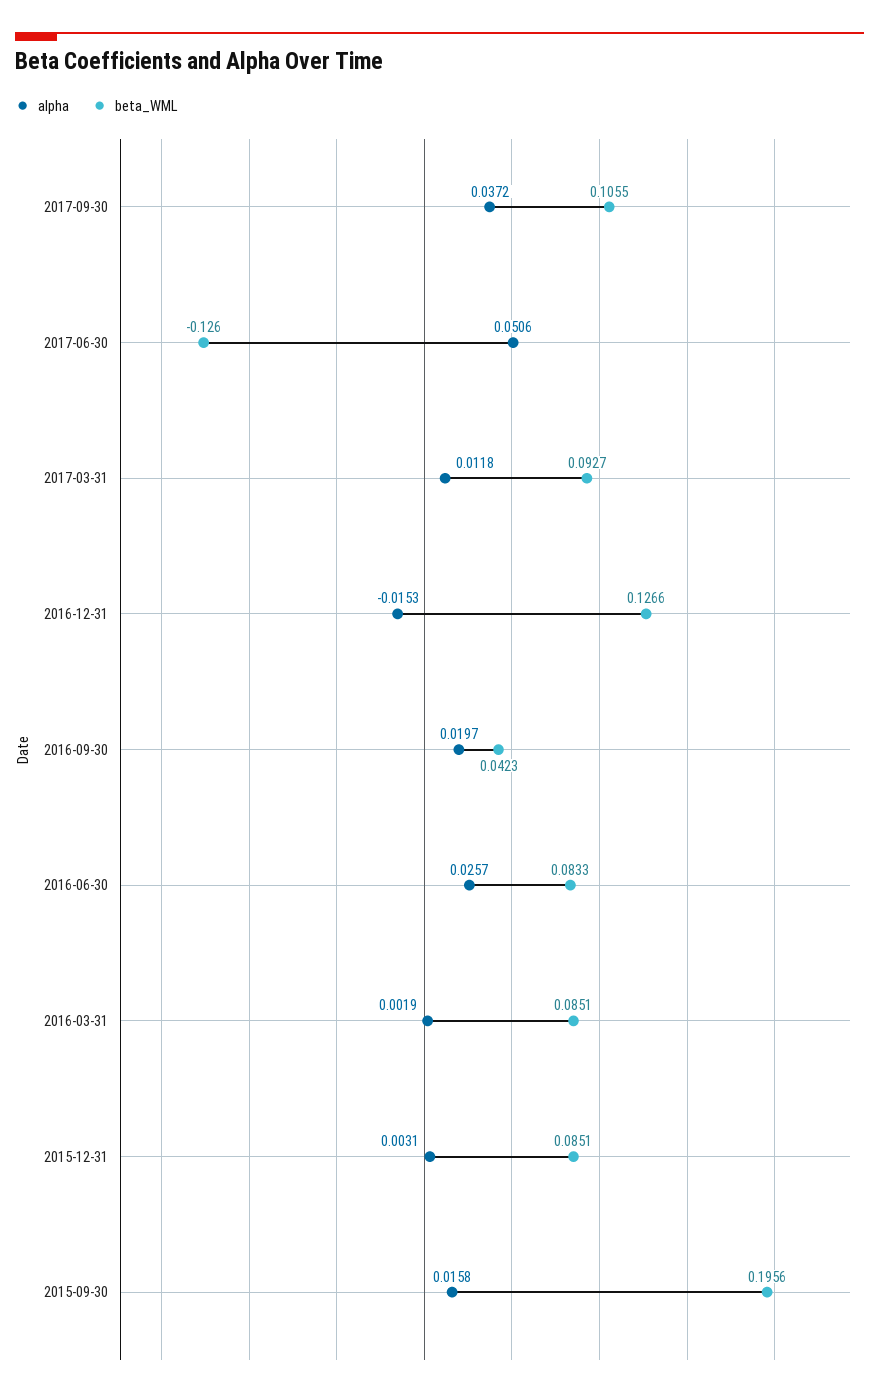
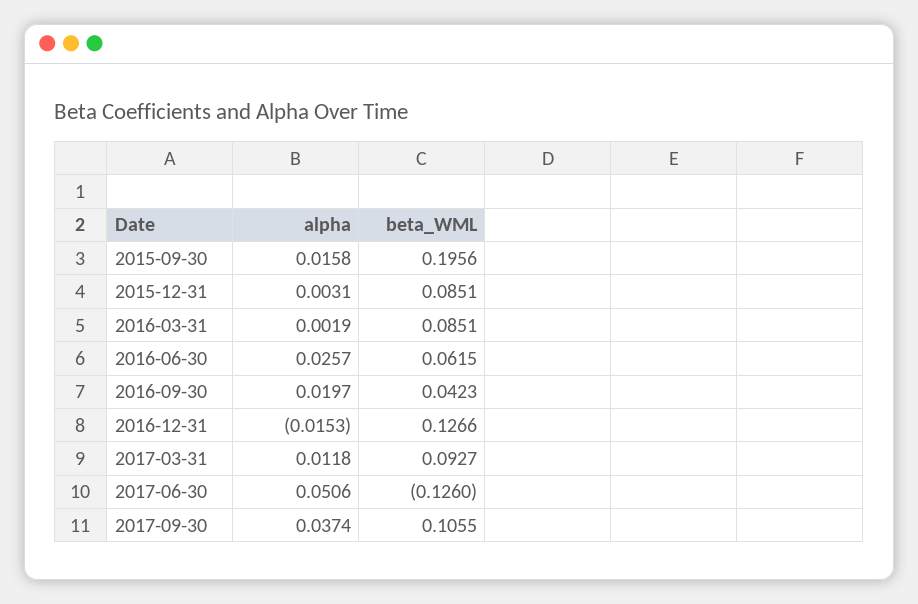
  {
    "alpha": {
-     "2017-09-30": 0.0372,
+     "2017-09-30": 0.0374,
      "2017-06-30": 0.0506,
      "2017-03-31": 0.0118,
      "2016-12-31": -0.0153,
      "2016-09-30": 0.0197,
      "2016-06-30": 0.0257,
      "2016-03-31": 0.0019,
      "2015-12-31": 0.0031,
      "2015-09-30": 0.0158
    },
    "beta_WML": {
      "2017-09-30": 0.1055,
      "2017-06-30": -0.126,
      "2017-03-31": 0.0927,
      "2016-12-31": 0.1266,
      "2016-09-30": 0.0423,
-     "2016-06-30": 0.0833,
+     "2016-06-30": 0.0615,
      "2016-03-31": 0.0851,
      "2015-12-31": 0.0851,
      "2015-09-30": 0.1956
    }
  }

